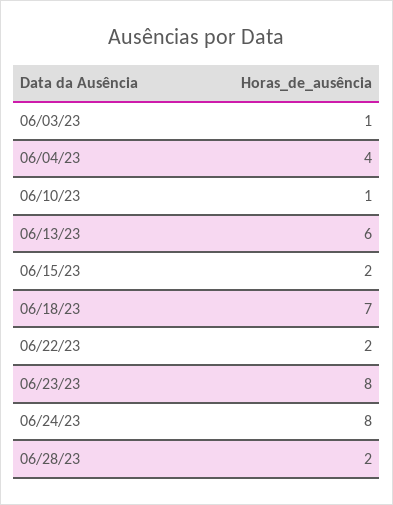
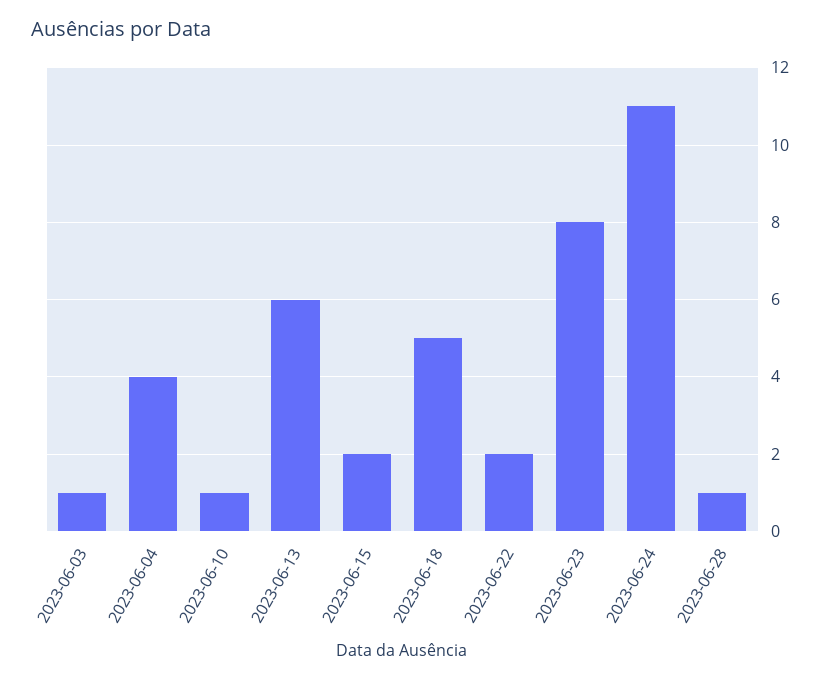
  {
    "06/03/23": 1,
    "06/04/23": 4,
    "06/10/23": 1,
    "06/13/23": 6,
    "06/15/23": 2,
-   "06/18/23": 7,
+   "06/18/23": 5,
    "06/22/23": 2,
    "06/23/23": 8,
-   "06/24/23": 8,
+   "06/24/23": 11,
-   "06/28/23": 2
+   "06/28/23": 1
  }

